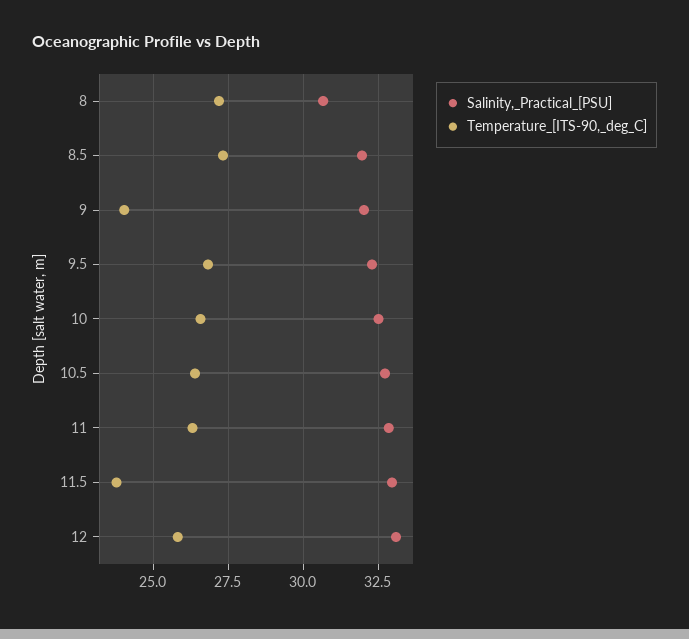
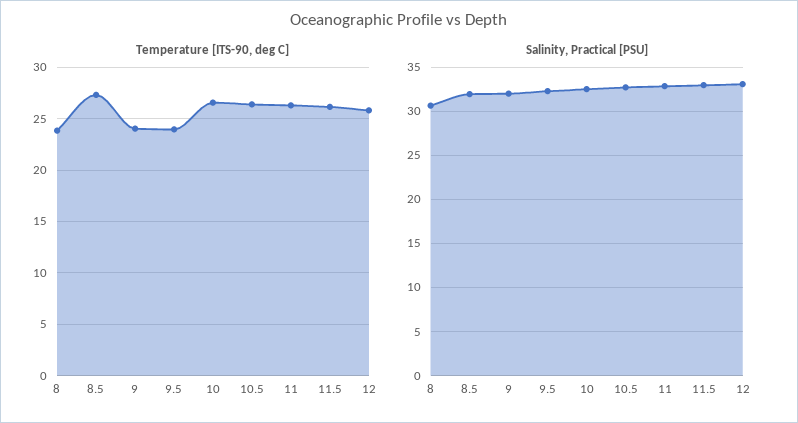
  {
    "Salinity,_Practical_[PSU]": {
      "8": 30.75,
      "8.5": 32,
      "9": 32,
      "9.5": 32.25,
      "10": 32.5,
      "10.5": 32.75,
      "11": 32.75,
      "11.5": 33,
      "12": 33
    },
    "Temperature_[ITS-90,_deg_C]": {
-     "8": 27.25,
+     "8": 24,
      "8.5": 27.25,
      "9": 24,
-     "9.5": 26.75,
+     "9.5": 24,
      "10": 26.5,
      "10.5": 26.5,
      "11": 26.25,
-     "11.5": 23.75,
+     "11.5": 26,
      "12": 25.75
    }
  }

